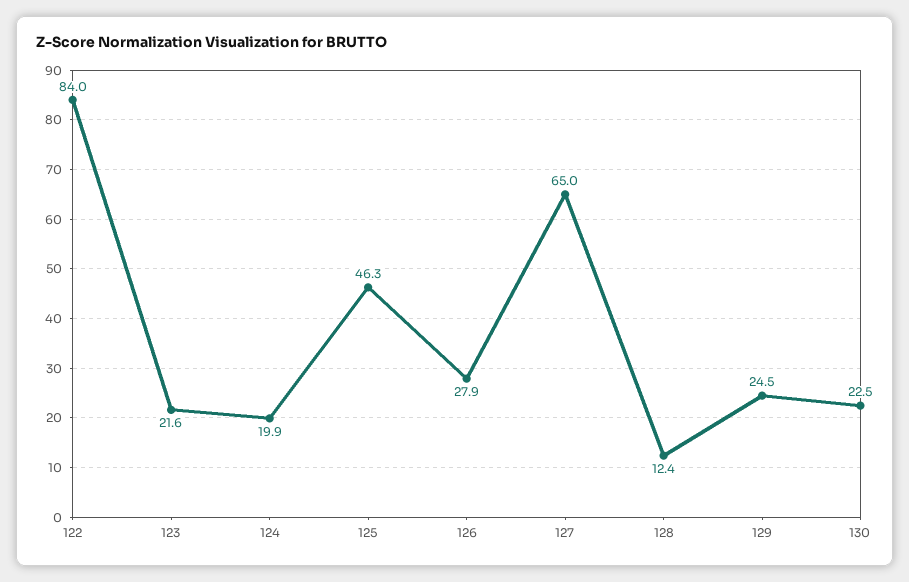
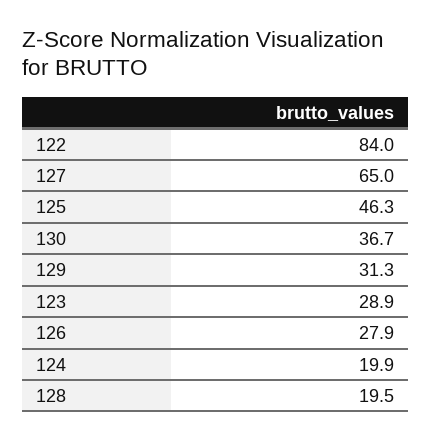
  {
    "122": 84,
-   "123": 21.6,
+   "123": 28.9,
    "124": 19.9,
    "125": 46.3,
    "126": 27.9,
    "127": 65,
-   "128": 12.4,
+   "128": 19.5,
-   "129": 24.5,
+   "129": 31.3,
-   "130": 22.5
+   "130": 36.7
  }

